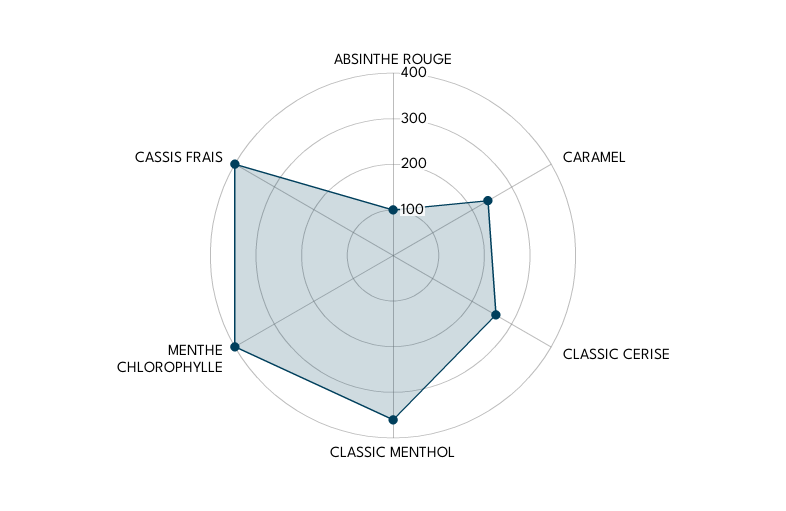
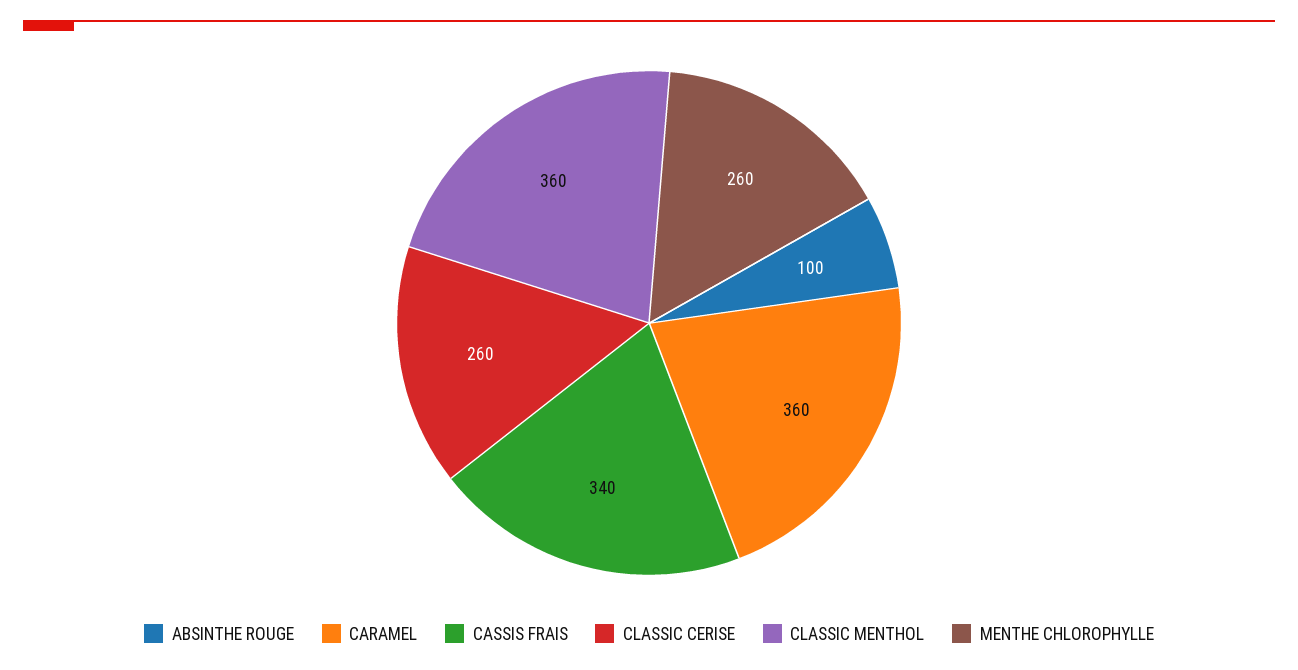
  {
    "ABSINTHE ROUGE": 100,
-   "CARAMEL": 240,
+   "CARAMEL": 360,
    "CLASSIC CERISE": 260,
    "CLASSIC MENTHOL": 360,
-   "MENTHE CHLOROPHYLLE": 400,
+   "MENTHE CHLOROPHYLLE": 260,
-   "CASSIS FRAIS": 400
+   "CASSIS FRAIS": 340
  }

